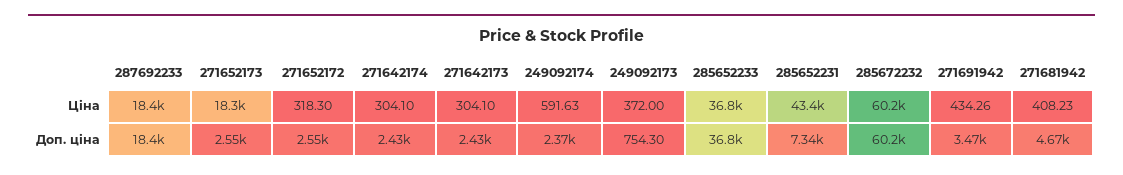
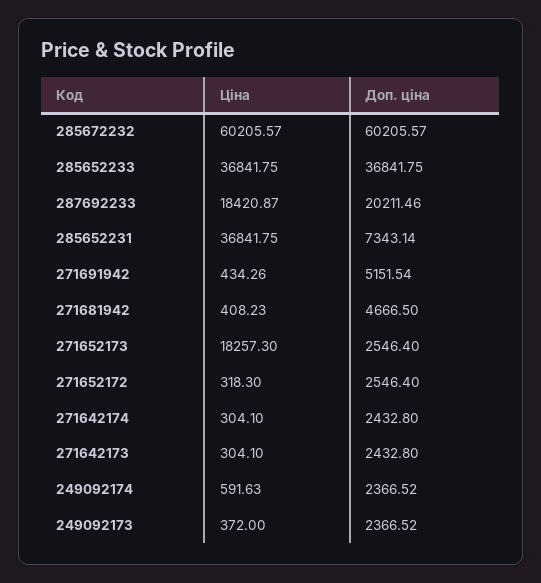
  {
    "287692233": {
      "Ціна": 18420.87,
-     "Доп. ціна": 18400
+     "Доп. ціна": 20211.46
    },
    "271652173": {
      "Ціна": 18257.3,
      "Доп. ціна": 2546.4
    },
    "271652172": {
      "Ціна": 318.3,
      "Доп. ціна": 2546.4
    },
    "271642174": {
      "Ціна": 304.1,
      "Доп. ціна": 2432.8
    },
    "271642173": {
      "Ціна": 304.1,
      "Доп. ціна": 2432.8
    },
    "249092174": {
      "Ціна": 591.63,
      "Доп. ціна": 2366.52
    },
    "249092173": {
      "Ціна": 372,
-     "Доп. ціна": 754.3
+     "Доп. ціна": 2366.52
    },
    "285652233": {
      "Ціна": 36841.75,
      "Доп. ціна": 36841.75
    },
    "285652231": {
-     "Ціна": 43400,
+     "Ціна": 36841.75,
      "Доп. ціна": 7343.14
    },
    "285672232": {
      "Ціна": 60205.57,
      "Доп. ціна": 60205.57
    },
    "271691942": {
      "Ціна": 434.26,
-     "Доп. ціна": 3470
+     "Доп. ціна": 5151.54
    },
    "271681942": {
      "Ціна": 408.23,
      "Доп. ціна": 4666.5
    }
  }

